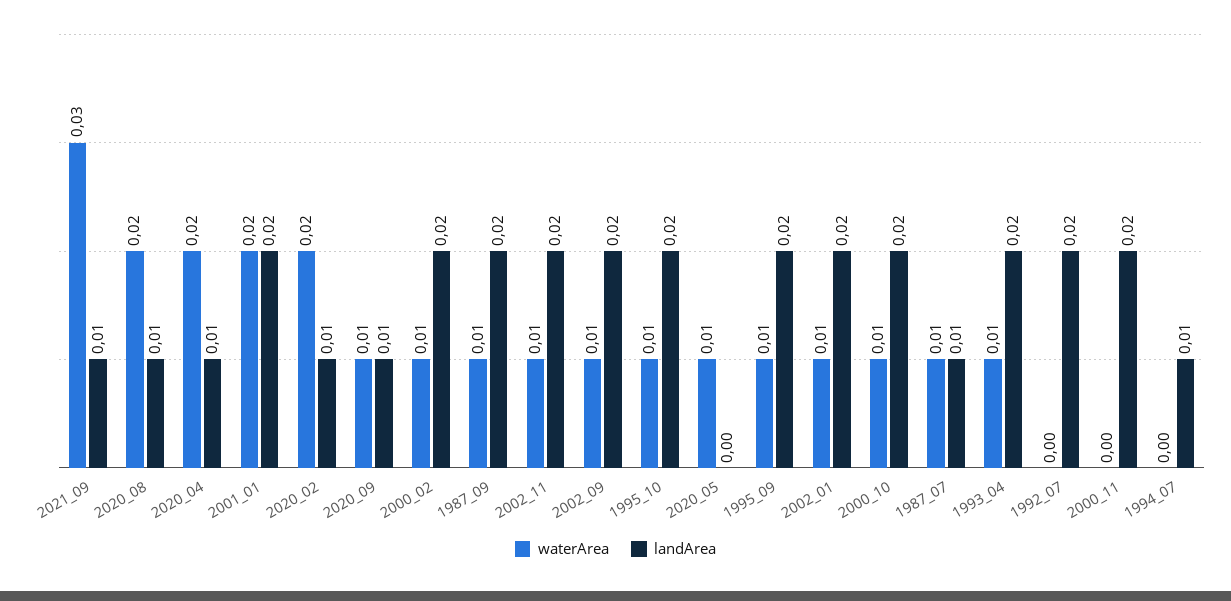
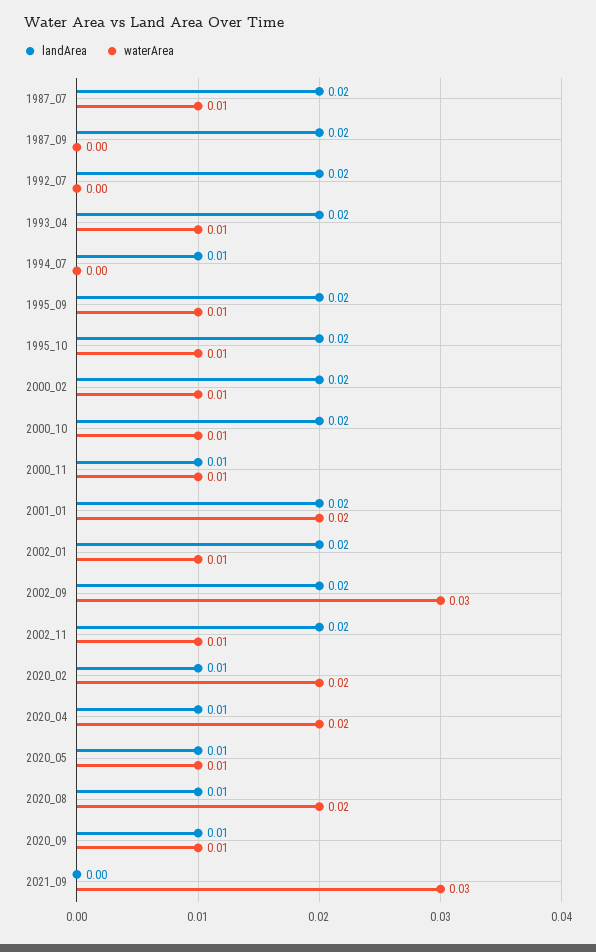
  {
    "waterArea": {
      "2021_09": 0.03,
      "2020_08": 0.02,
      "2020_04": 0.02,
      "2001_01": 0.02,
      "2020_02": 0.02,
      "2020_09": 0.01,
      "2000_02": 0.01,
-     "1987_09": 0.01,
+     "1987_09": 0,
      "2002_11": 0.01,
-     "2002_09": 0.01,
+     "2002_09": 0.03,
      "1995_10": 0.01,
      "2020_05": 0.01,
      "1995_09": 0.01,
      "2002_01": 0.01,
      "2000_10": 0.01,
      "1987_07": 0.01,
      "1993_04": 0.01,
      "1992_07": 0,
-     "2000_11": 0,
+     "2000_11": 0.01,
      "1994_07": 0
    },
    "landArea": {
-     "2021_09": 0.01,
+     "2021_09": 0,
      "2020_08": 0.01,
      "2020_04": 0.01,
      "2001_01": 0.02,
      "2020_02": 0.01,
      "2020_09": 0.01,
      "2000_02": 0.02,
      "1987_09": 0.02,
      "2002_11": 0.02,
      "2002_09": 0.02,
      "1995_10": 0.02,
-     "2020_05": 0,
+     "2020_05": 0.01,
      "1995_09": 0.02,
      "2002_01": 0.02,
      "2000_10": 0.02,
-     "1987_07": 0.01,
+     "1987_07": 0.02,
      "1993_04": 0.02,
      "1992_07": 0.02,
-     "2000_11": 0.02,
+     "2000_11": 0.01,
      "1994_07": 0.01
    }
  }

